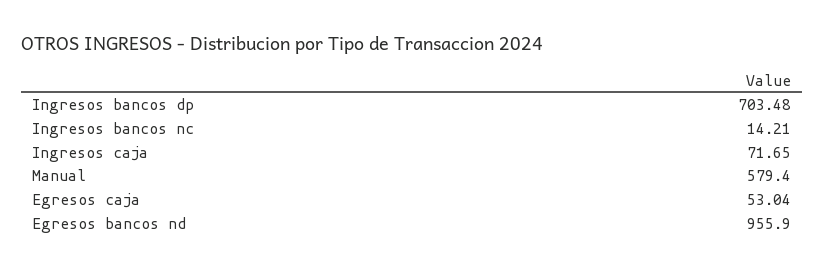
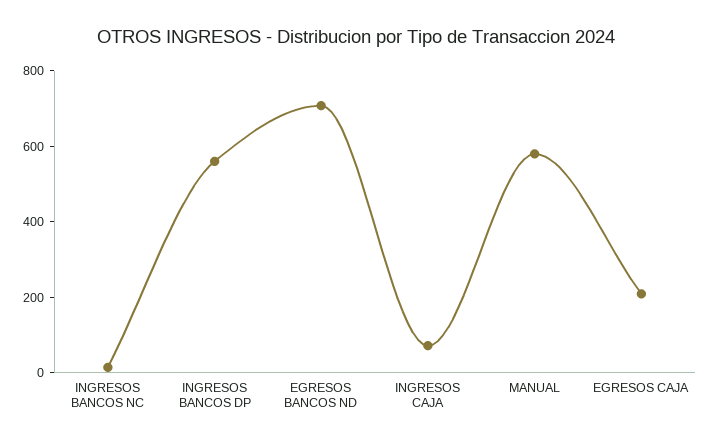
  {
-   "Ingresos bancos dp": 703.48,
+   "Ingresos bancos dp": 550,
    "Ingresos bancos nc": 14.21,
    "Ingresos caja": 71.65,
    "Manual": 579.4,
-   "Egresos caja": 53.04,
+   "Egresos caja": 200,
-   "Egresos bancos nd": 955.9
+   "Egresos bancos nd": 700
  }

